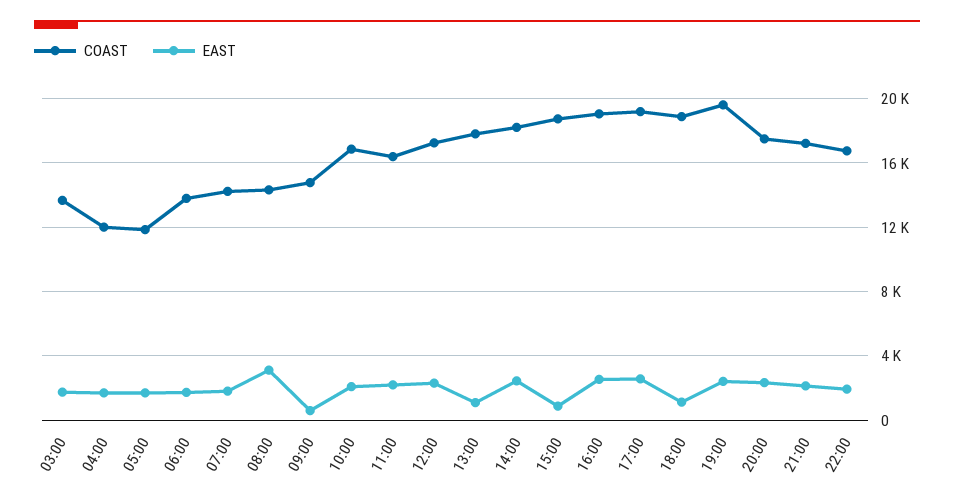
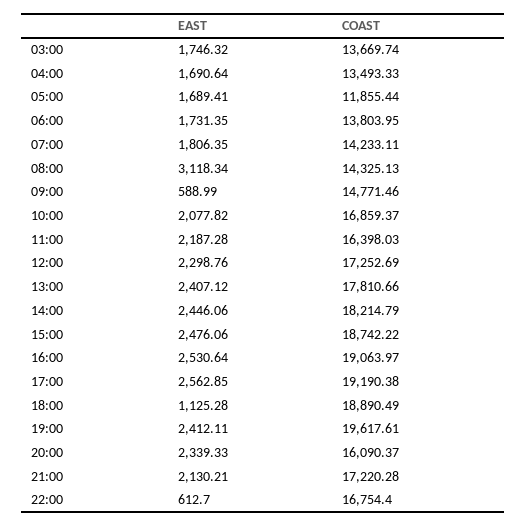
  {
    "COAST": {
      "03:00": 13669.74,
-     "04:00": 12000,
+     "04:00": 13493.33,
      "05:00": 11855.44,
      "06:00": 13803.95,
      "07:00": 14233.11,
      "08:00": 14325.13,
      "09:00": 14771.46,
      "10:00": 16859.37,
      "11:00": 16398.03,
      "12:00": 17252.69,
      "13:00": 17810.66,
      "14:00": 18214.79,
      "15:00": 18742.22,
      "16:00": 19063.97,
      "17:00": 19190.38,
      "18:00": 18890.49,
      "19:00": 19617.61,
-     "20:00": 17500,
+     "20:00": 16090.37,
      "21:00": 17220.28,
      "22:00": 16754.4
    },
    "EAST": {
      "03:00": 1746.32,
      "04:00": 1690.64,
      "05:00": 1689.41,
      "06:00": 1731.35,
      "07:00": 1806.35,
      "08:00": 3118.34,
      "09:00": 588.99,
      "10:00": 2077.82,
      "11:00": 2187.28,
      "12:00": 2298.76,
-     "13:00": 1000,
+     "13:00": 2407.12,
      "14:00": 2446.06,
-     "15:00": 1000,
+     "15:00": 2476.06,
      "16:00": 2530.64,
      "17:00": 2562.85,
      "18:00": 1125.28,
      "19:00": 2412.11,
      "20:00": 2339.33,
      "21:00": 2130.21,
-     "22:00": 2000
+     "22:00": 612.7
    }
  }

